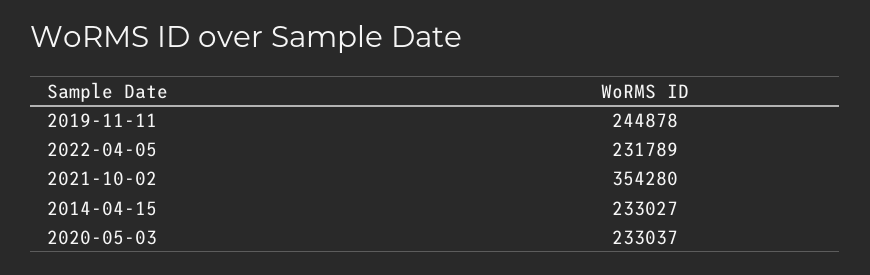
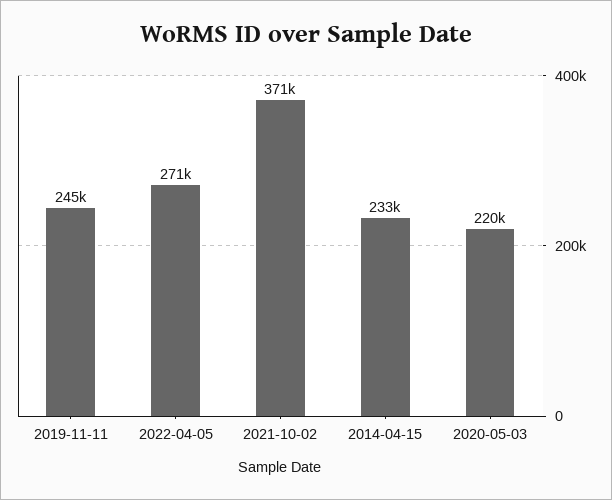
  {
    "2019-11-11": 244878,
-   "2022-04-05": 231789,
+   "2022-04-05": 271000,
-   "2021-10-02": 354280,
+   "2021-10-02": 371000,
    "2014-04-15": 233027,
-   "2020-05-03": 233037
+   "2020-05-03": 220000
  }

